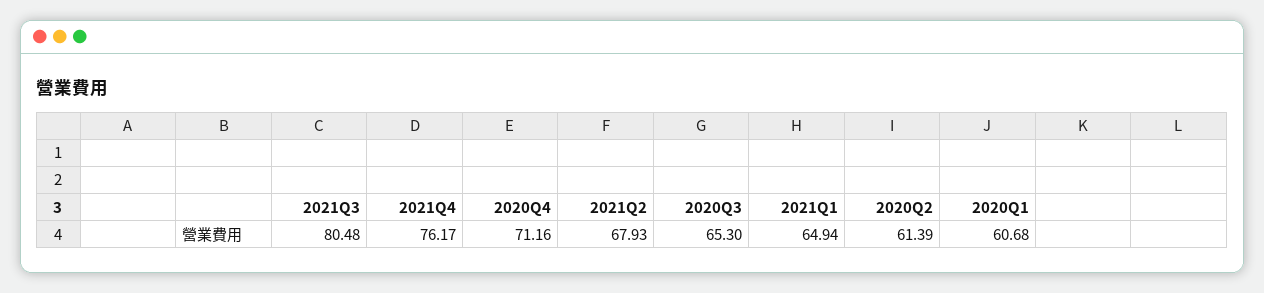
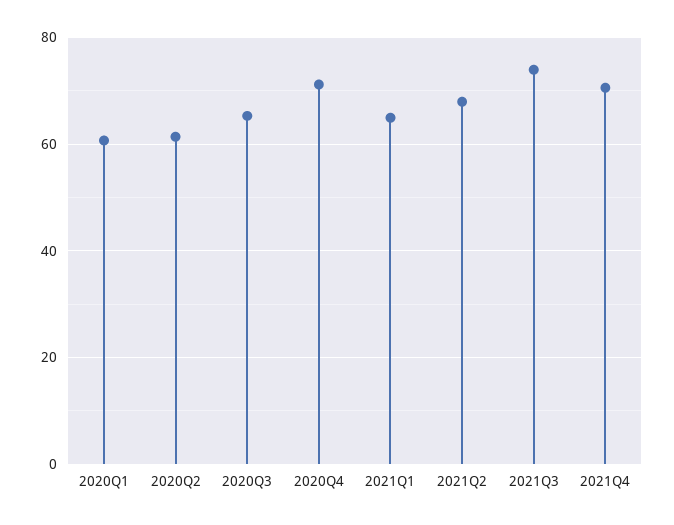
  {
-   "2021Q3": 80.48,
+   "2021Q3": 74,
-   "2021Q4": 76.17,
+   "2021Q4": 70,
    "2020Q4": 71.16,
    "2021Q2": 67.93,
    "2020Q3": 65.3,
    "2021Q1": 64.94,
    "2020Q2": 61.39,
    "2020Q1": 60.68
  }

